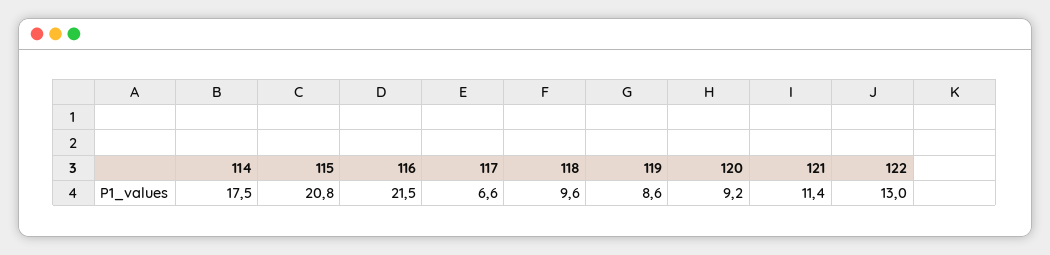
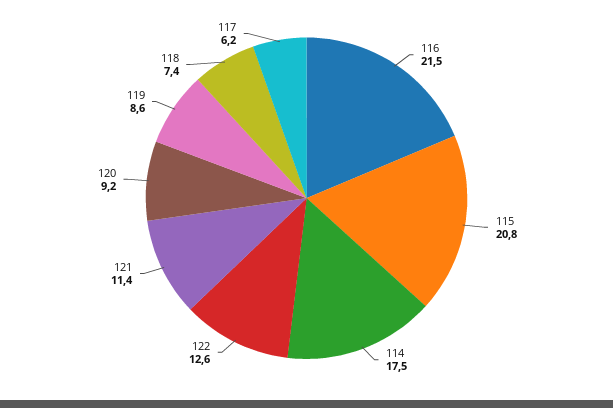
  {
    "114": 17.5,
    "115": 20.8,
    "116": 21.5,
-   "117": 6.6,
+   "117": 6.2,
-   "118": 9.6,
+   "118": 7.4,
    "119": 8.6,
    "120": 9.2,
    "121": 11.4,
-   "122": 13
+   "122": 12.6
  }

